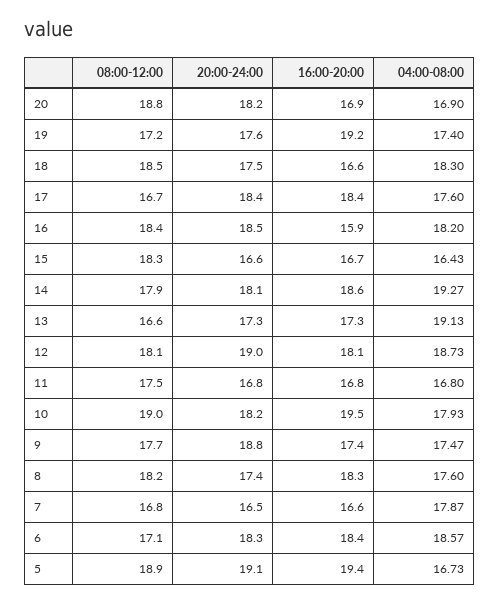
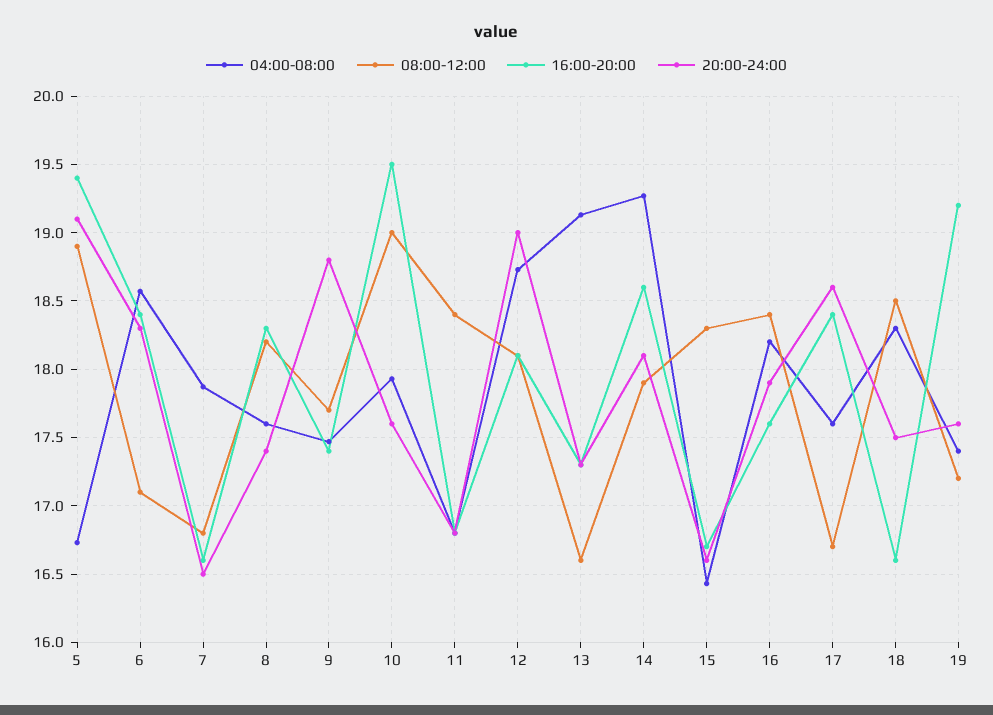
  {
    "08:00-12:00": {
-     "20": 18.8,
      "19": 17.2,
      "18": 18.5,
      "17": 16.7,
      "16": 18.4,
      "15": 18.3,
      "14": 17.9,
      "13": 16.6,
      "12": 18.1,
-     "11": 17.5,
+     "11": 18.4,
      "10": 19,
      "9": 17.7,
      "8": 18.2,
      "7": 16.8,
      "6": 17.1,
      "5": 18.9
    },
    "20:00-24:00": {
-     "20": 18.2,
      "19": 17.6,
      "18": 17.5,
-     "17": 18.4,
+     "17": 18.6,
-     "16": 18.5,
+     "16": 17.9,
      "15": 16.6,
      "14": 18.1,
      "13": 17.3,
      "12": 19,
      "11": 16.8,
-     "10": 18.2,
+     "10": 17.6,
      "9": 18.8,
      "8": 17.4,
      "7": 16.5,
      "6": 18.3,
      "5": 19.1
    },
    "16:00-20:00": {
-     "20": 16.9,
      "19": 19.2,
      "18": 16.6,
      "17": 18.4,
-     "16": 15.9,
+     "16": 17.6,
      "15": 16.7,
      "14": 18.6,
      "13": 17.3,
      "12": 18.1,
      "11": 16.8,
      "10": 19.5,
      "9": 17.4,
      "8": 18.3,
      "7": 16.6,
      "6": 18.4,
      "5": 19.4
    },
    "04:00-08:00": {
-     "20": 16.9,
      "19": 17.4,
      "18": 18.3,
      "17": 17.6,
      "16": 18.2,
      "15": 16.43,
      "14": 19.27,
      "13": 19.13,
      "12": 18.73,
      "11": 16.8,
      "10": 17.93,
      "9": 17.47,
      "8": 17.6,
      "7": 17.87,
      "6": 18.57,
      "5": 16.73
    }
  }

